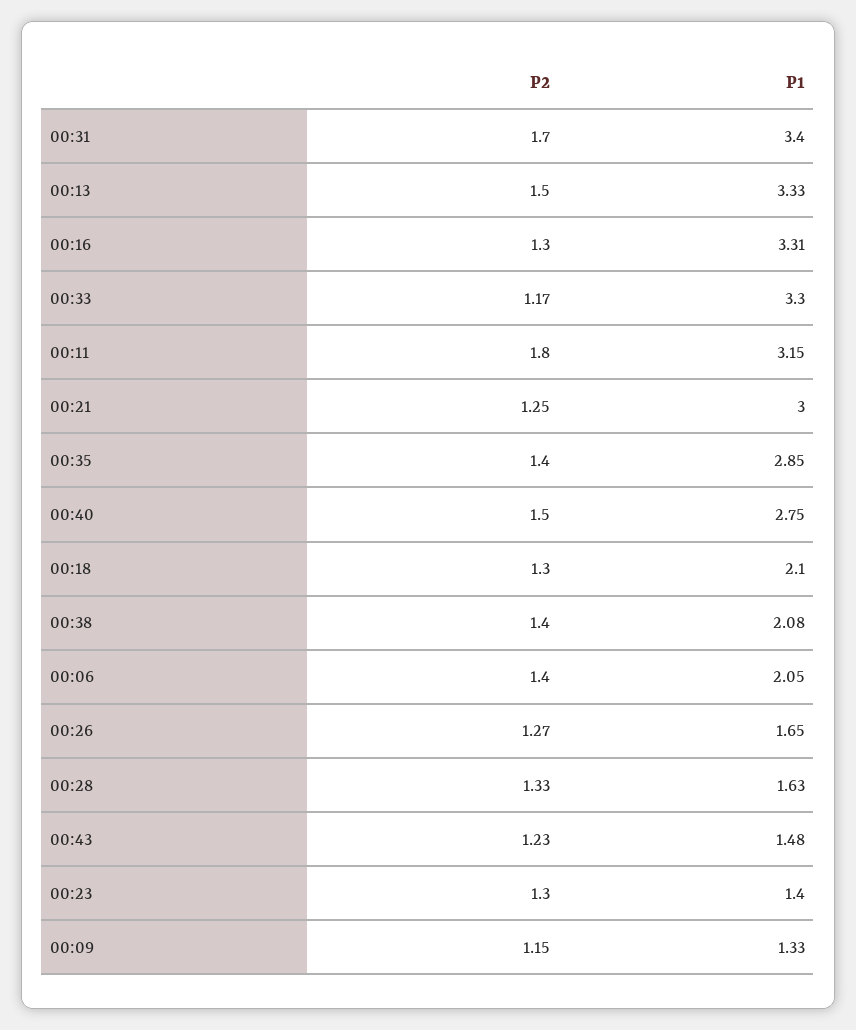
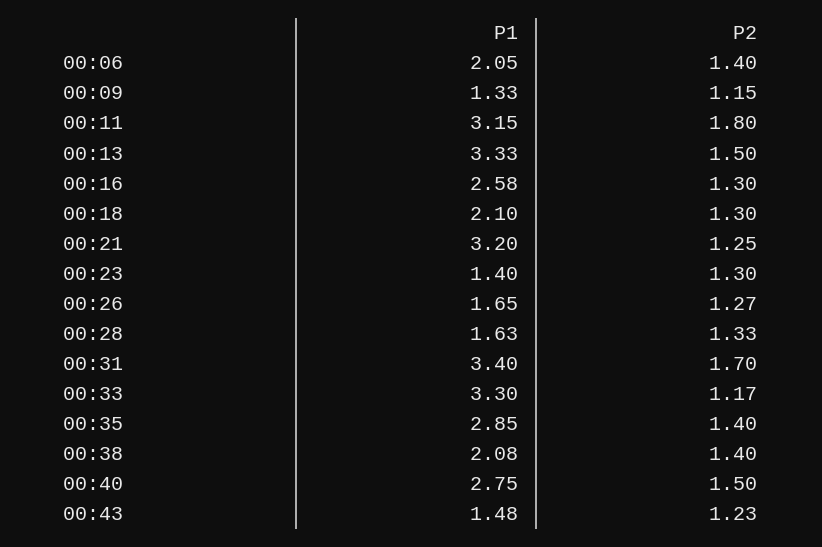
  {
    "P2": {
      "00:31": 1.7,
      "00:13": 1.5,
      "00:16": 1.3,
      "00:33": 1.17,
      "00:11": 1.8,
      "00:21": 1.25,
      "00:35": 1.4,
      "00:40": 1.5,
      "00:18": 1.3,
      "00:38": 1.4,
      "00:06": 1.4,
      "00:26": 1.27,
      "00:28": 1.33,
      "00:43": 1.23,
      "00:23": 1.3,
      "00:09": 1.15
    },
    "P1": {
      "00:31": 3.4,
      "00:13": 3.33,
-     "00:16": 3.31,
+     "00:16": 2.58,
      "00:33": 3.3,
      "00:11": 3.15,
-     "00:21": 3,
+     "00:21": 3.2,
      "00:35": 2.85,
      "00:40": 2.75,
      "00:18": 2.1,
      "00:38": 2.08,
      "00:06": 2.05,
      "00:26": 1.65,
      "00:28": 1.63,
      "00:43": 1.48,
      "00:23": 1.4,
      "00:09": 1.33
    }
  }

